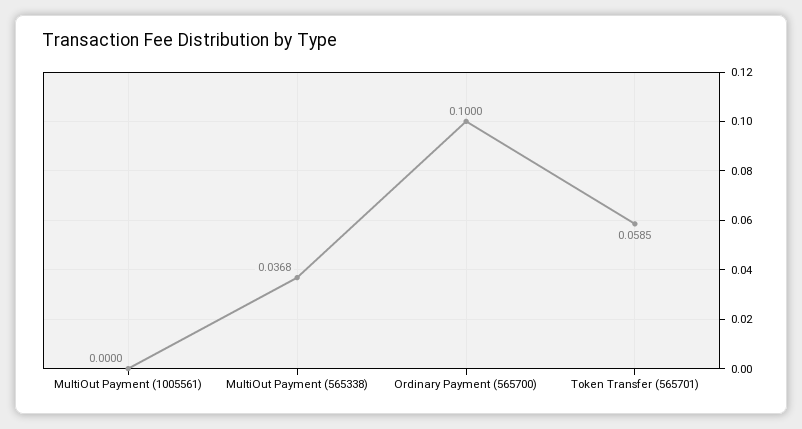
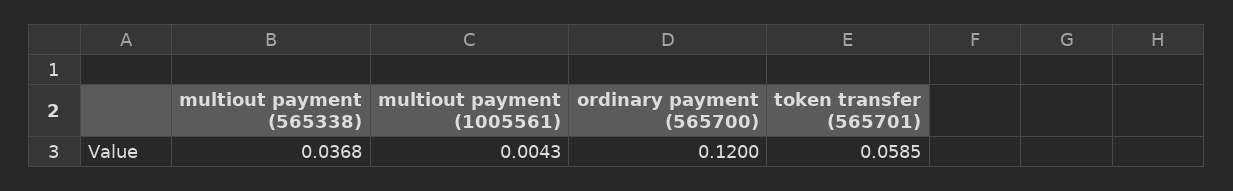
  {
-   "MultiOut Payment (1005561)": 0,
+   "MultiOut Payment (1005561)": 0.0043,
    "MultiOut Payment (565338)": 0.0368,
-   "Ordinary Payment (565700)": 0.1,
+   "Ordinary Payment (565700)": 0.12,
    "Token Transfer (565701)": 0.0585
  }

